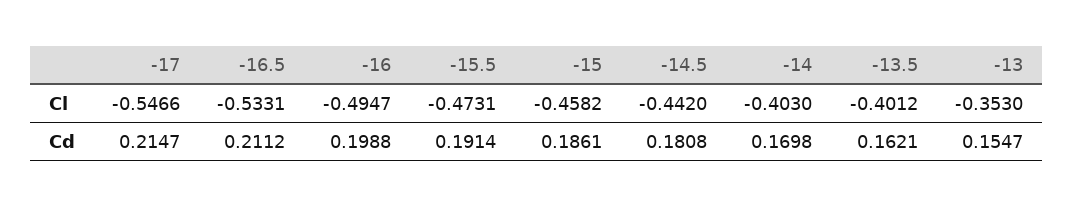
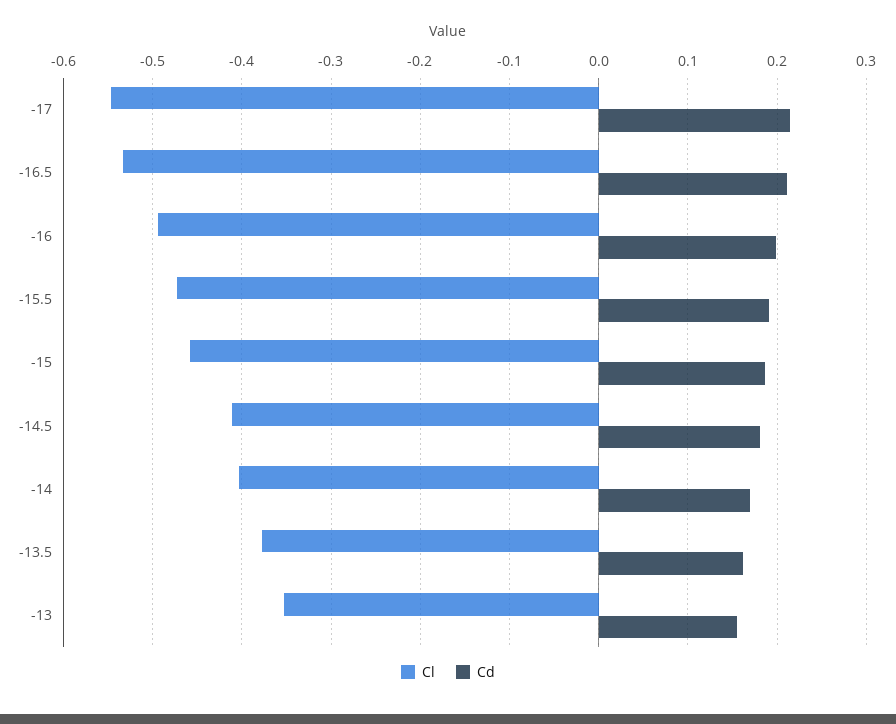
  {
    "Cl": {
      "-17": -0.5466,
      "-16.5": -0.5331,
      "-16": -0.4947,
      "-15.5": -0.4731,
      "-15": -0.4582,
-     "-14.5": -0.442,
+     "-14.5": -0.41,
      "-14": -0.403,
-     "-13.5": -0.4012,
+     "-13.5": -0.38,
      "-13": -0.353
    },
    "Cd": {
      "-17": 0.2147,
      "-16.5": 0.2112,
      "-16": 0.1988,
      "-15.5": 0.1914,
      "-15": 0.1861,
      "-14.5": 0.1808,
      "-14": 0.1698,
      "-13.5": 0.1621,
      "-13": 0.1547
    }
  }

